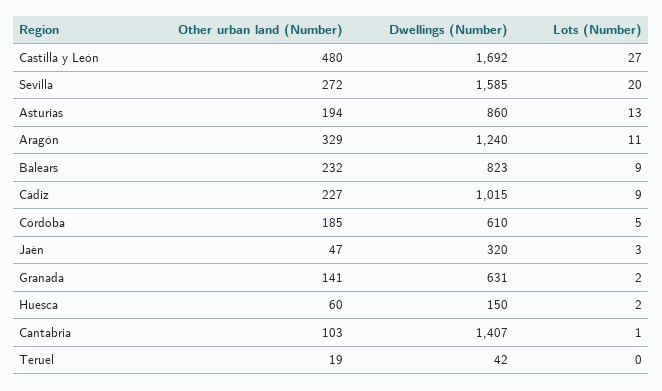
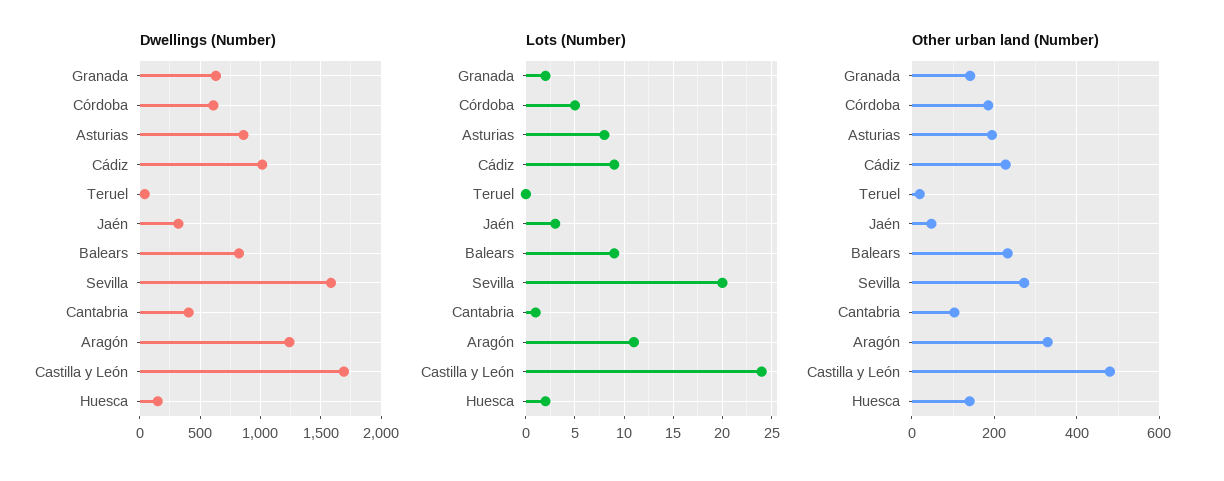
  {
    "Other urban land (Number)": {
      "Castilla y León": 480,
      "Sevilla": 272,
      "Asturias": 194,
      "Aragón": 329,
      "Balears": 232,
      "Cádiz": 227,
      "Córdoba": 185,
      "Jaén": 47,
      "Granada": 141,
-     "Huesca": 60,
+     "Huesca": 140,
      "Cantabria": 103,
      "Teruel": 19
    },
    "Dwellings (Number)": {
      "Castilla y León": 1692,
      "Sevilla": 1585,
      "Asturias": 860,
      "Aragón": 1240,
      "Balears": 823,
      "Cádiz": 1015,
      "Córdoba": 610,
      "Jaén": 320,
      "Granada": 631,
      "Huesca": 150,
-     "Cantabria": 1407,
+     "Cantabria": 400,
      "Teruel": 42
    },
    "Lots (Number)": {
-     "Castilla y León": 27,
+     "Castilla y León": 24,
      "Sevilla": 20,
-     "Asturias": 13,
+     "Asturias": 8,
      "Aragón": 11,
      "Balears": 9,
      "Cádiz": 9,
      "Córdoba": 5,
      "Jaén": 3,
      "Granada": 2,
      "Huesca": 2,
      "Cantabria": 1,
      "Teruel": 0
    }
  }

